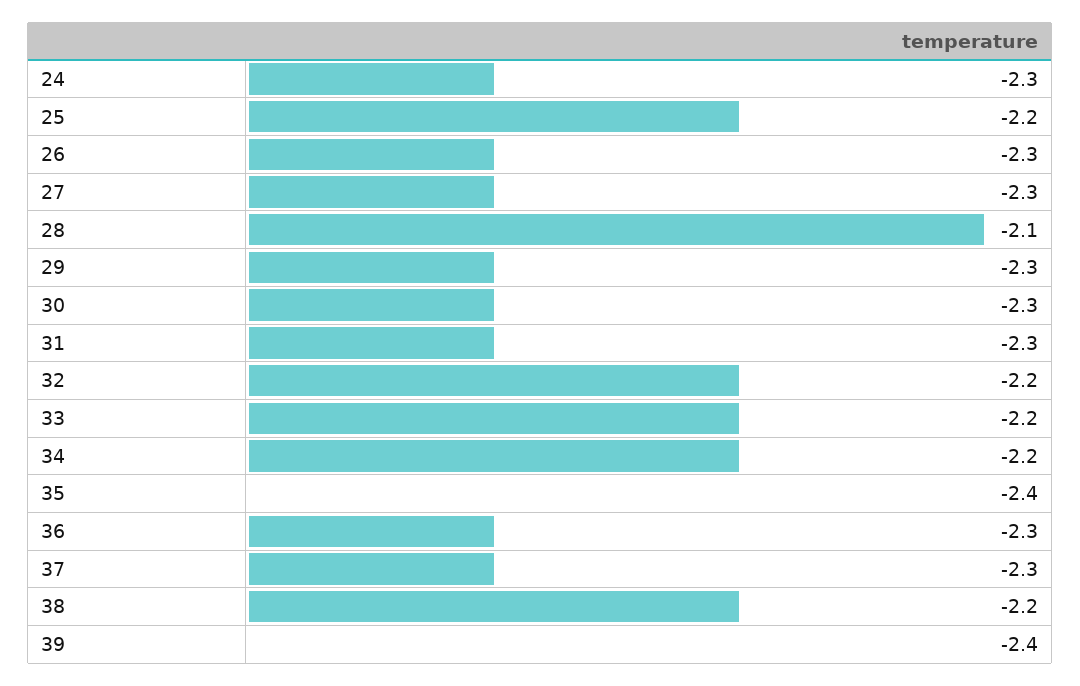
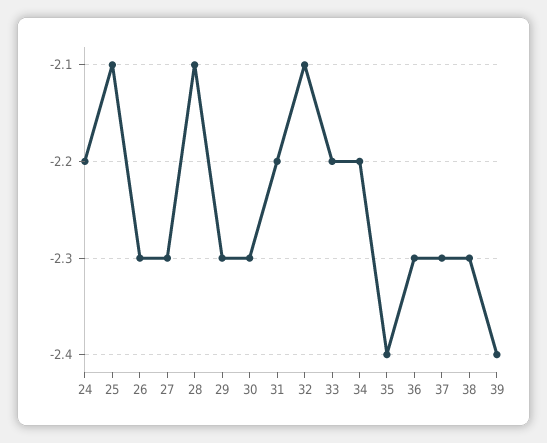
  {
-   "24": -2.3,
+   "24": -2.2,
-   "25": -2.2,
+   "25": -2.1,
    "26": -2.3,
    "27": -2.3,
    "28": -2.1,
    "29": -2.3,
    "30": -2.3,
-   "31": -2.3,
+   "31": -2.2,
-   "32": -2.2,
+   "32": -2.1,
    "33": -2.2,
    "34": -2.2,
    "35": -2.4,
    "36": -2.3,
    "37": -2.3,
-   "38": -2.2,
+   "38": -2.3,
    "39": -2.4
  }

